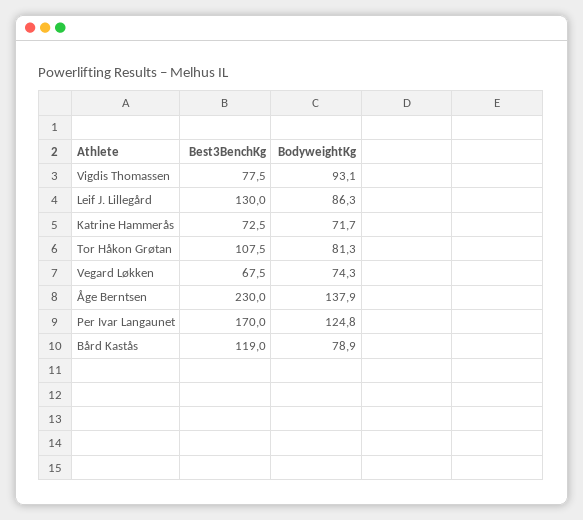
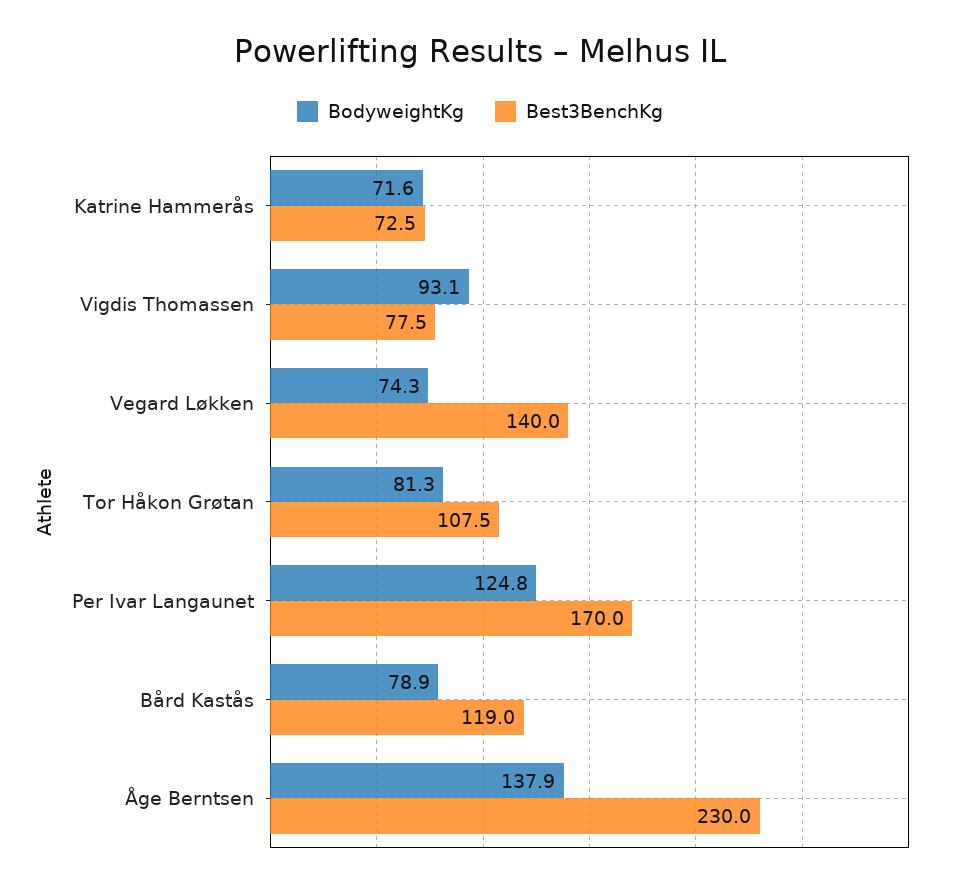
  {
    "Best3BenchKg": {
      "Vigdis Thomassen": 77.5,
-     "Leif J. Lillegård": 130,
      "Katrine Hammerås": 72.5,
      "Tor Håkon Grøtan": 107.5,
-     "Vegard Løkken": 67.5,
+     "Vegard Løkken": 140,
      "Åge Berntsen": 230,
      "Per Ivar Langaunet": 170,
      "Bård Kastås": 119
    },
    "BodyweightKg": {
      "Vigdis Thomassen": 93.1,
-     "Leif J. Lillegård": 86.3,
-     "Katrine Hammerås": 71.7,
+     "Katrine Hammerås": 71.6,
      "Tor Håkon Grøtan": 81.3,
      "Vegard Løkken": 74.3,
      "Åge Berntsen": 137.9,
      "Per Ivar Langaunet": 124.8,
      "Bård Kastås": 78.9
    }
  }

